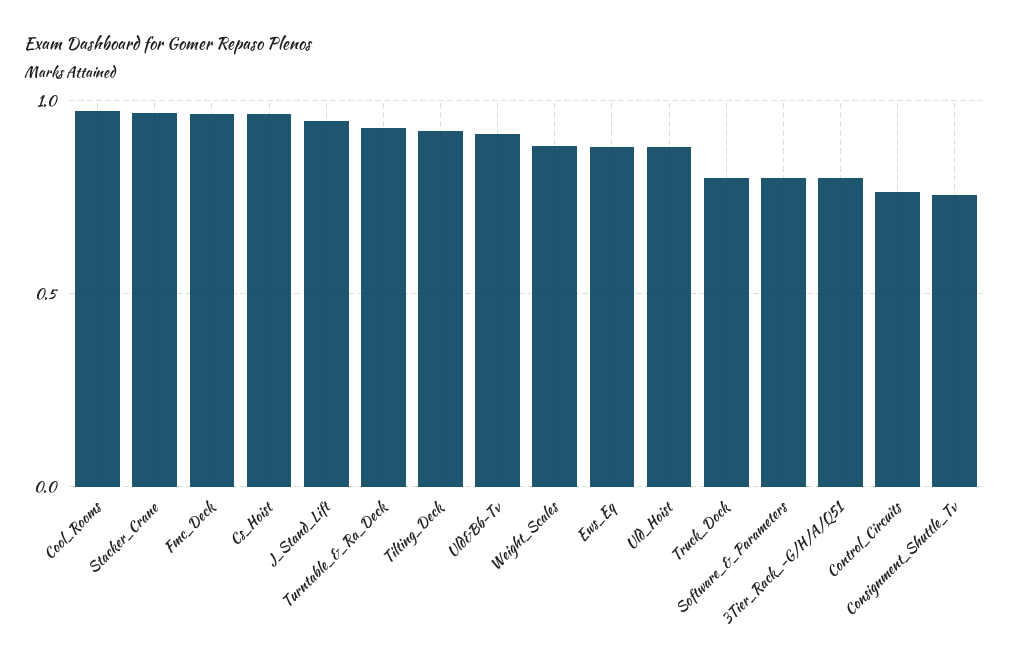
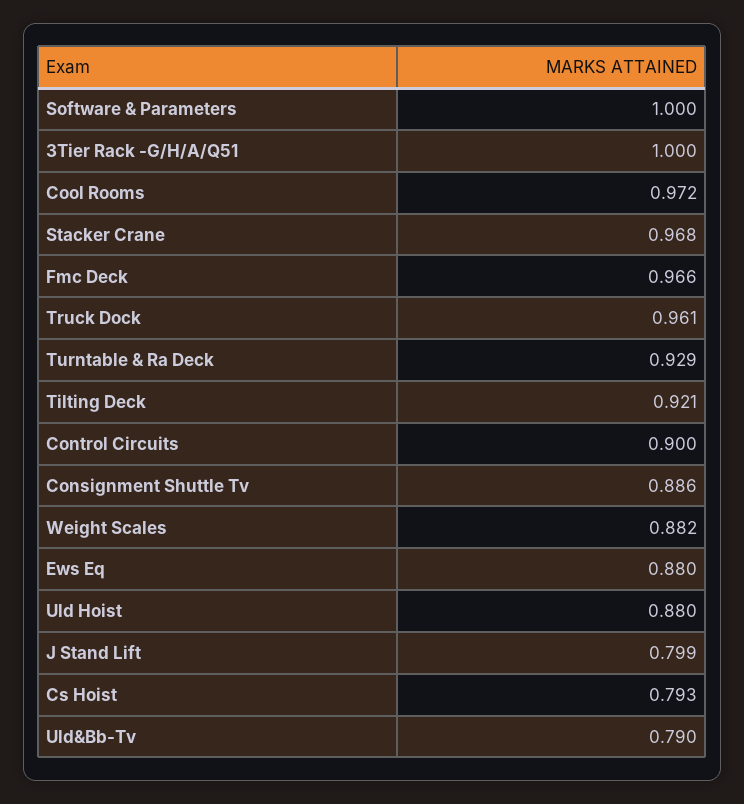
  {
    "Cool_Rooms": 0.972,
    "Stacker_Crane": 0.968,
    "Fmc_Deck": 0.966,
-   "Cs_Hoist": 0.95,
+   "Cs_Hoist": 0.793,
-   "J_Stand_Lift": 0.95,
+   "J_Stand_Lift": 0.799,
    "Turntable_&_Ra_Deck": 0.929,
    "Tilting_Deck": 0.921,
-   "Uld&Bb-Tv": 0.9,
+   "Uld&Bb-Tv": 0.79,
    "Weight_Scales": 0.882,
    "Ews_Eq": 0.88,
    "Uld_Hoist": 0.88,
-   "Truck_Dock": 0.8,
+   "Truck_Dock": 0.961,
-   "Software_&_Parameters": 0.8,
+   "Software_&_Parameters": 1,
-   "3Tier_Rack_-G/H/A/Q51": 0.8,
+   "3Tier_Rack_-G/H/A/Q51": 1,
-   "Control_Circuits": 0.75,
+   "Control_Circuits": 0.9,
-   "Consignment_Shuttle_Tv": 0.75
+   "Consignment_Shuttle_Tv": 0.886
  }

